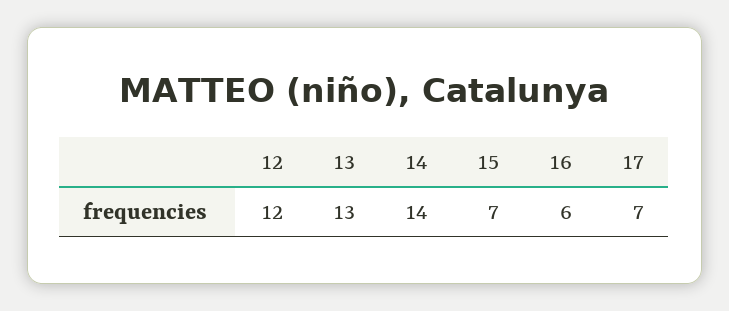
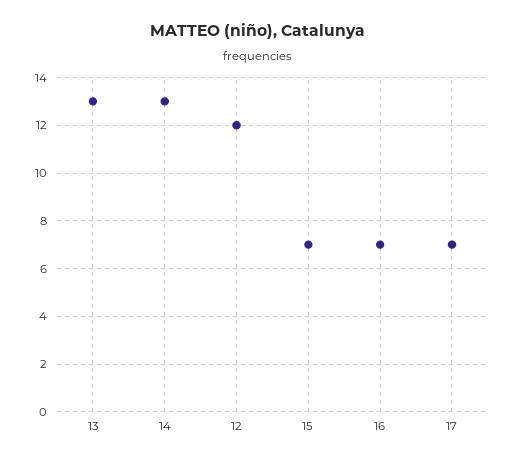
  {
    "12": 12,
    "13": 13,
-   "14": 14,
+   "14": 13,
    "15": 7,
-   "16": 6,
+   "16": 7,
    "17": 7
  }

